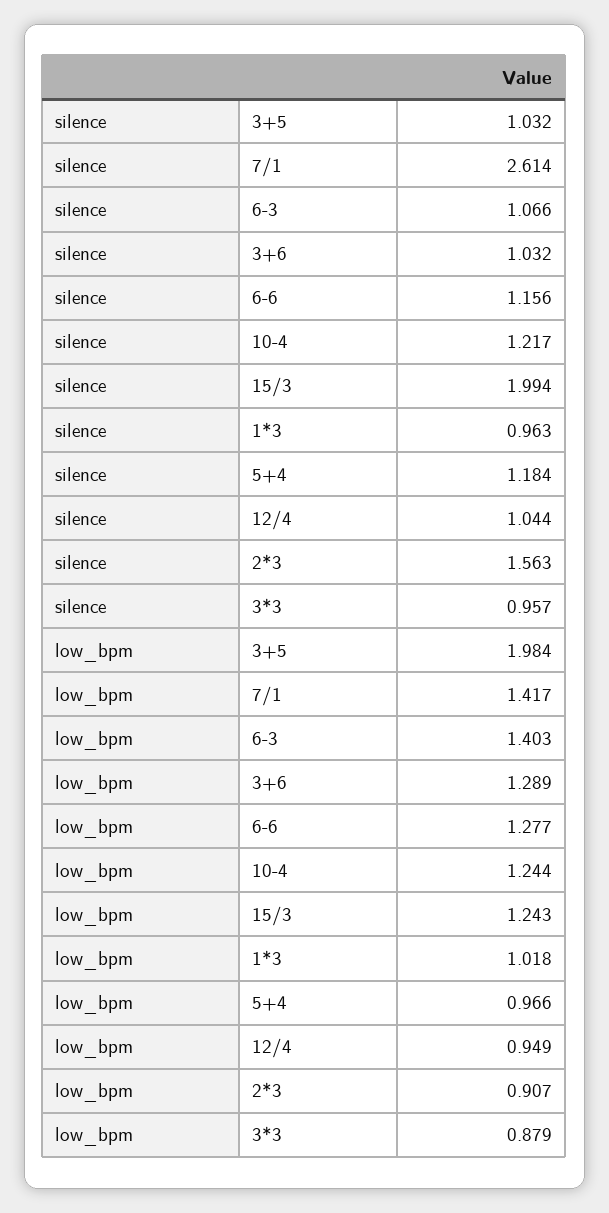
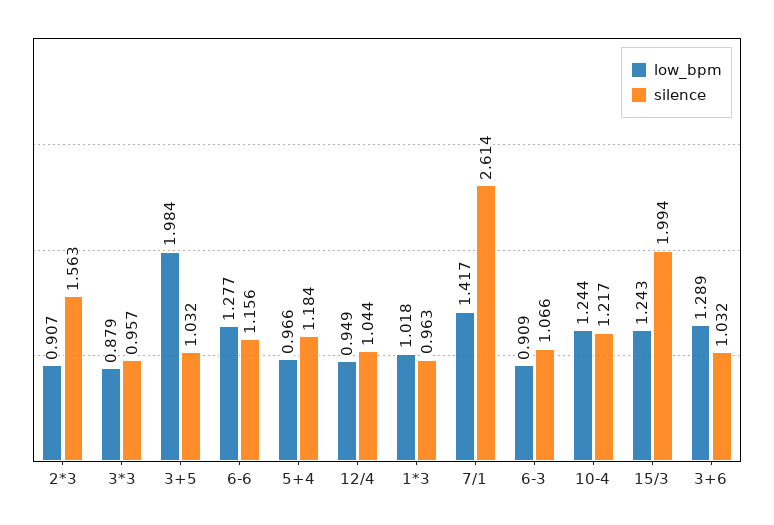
  {
    "silence": {
      "3+5": 1.032,
      "7/1": 2.614,
      "6-3": 1.066,
      "3+6": 1.032,
      "6-6": 1.156,
      "10-4": 1.217,
      "15/3": 1.994,
      "1*3": 0.963,
      "5+4": 1.184,
      "12/4": 1.044,
      "2*3": 1.563,
      "3*3": 0.957
    },
    "low_bpm": {
      "3+5": 1.984,
      "7/1": 1.417,
-     "6-3": 1.403,
+     "6-3": 0.909,
      "3+6": 1.289,
      "6-6": 1.277,
      "10-4": 1.244,
      "15/3": 1.243,
      "1*3": 1.018,
      "5+4": 0.966,
      "12/4": 0.949,
      "2*3": 0.907,
      "3*3": 0.879
    }
  }

